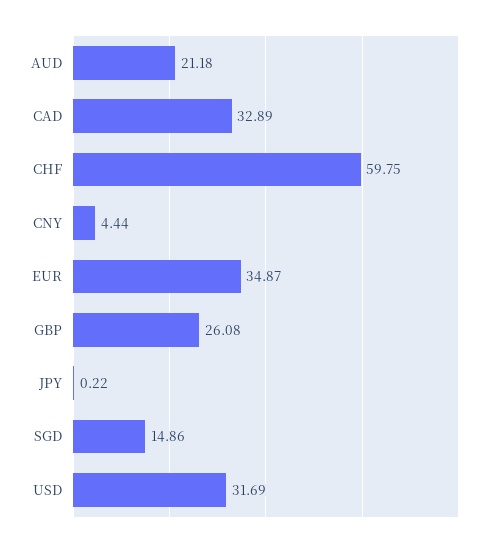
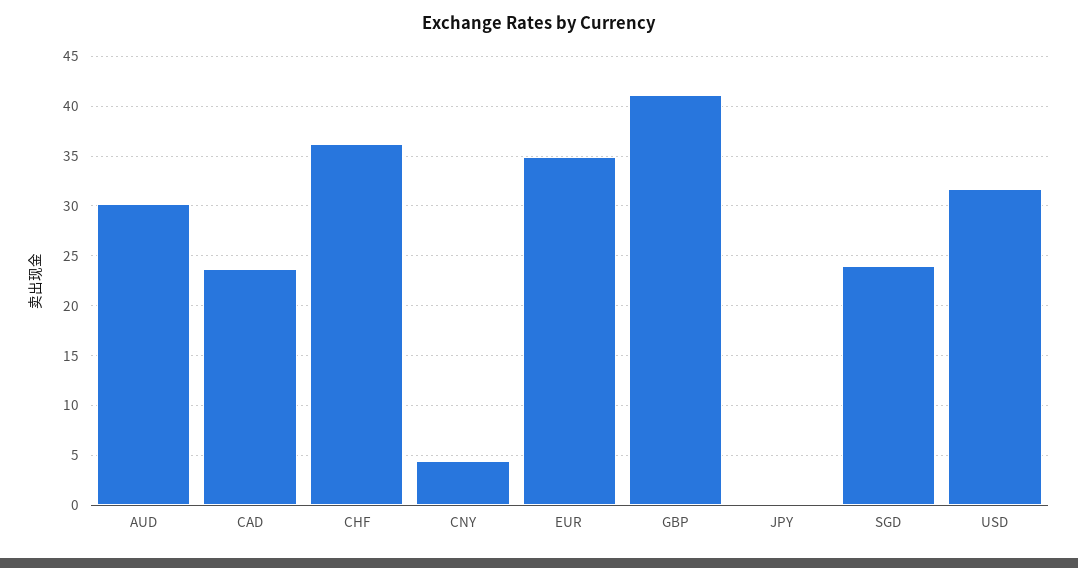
  {
-   "AUD": 21.18,
+   "AUD": 30,
-   "CAD": 32.89,
+   "CAD": 24,
-   "CHF": 59.75,
+   "CHF": 36,
    "CNY": 4.44,
    "EUR": 34.87,
-   "GBP": 26.08,
+   "GBP": 41,
    "JPY": 0.22,
-   "SGD": 14.86,
+   "SGD": 24,
    "USD": 31.69
  }

